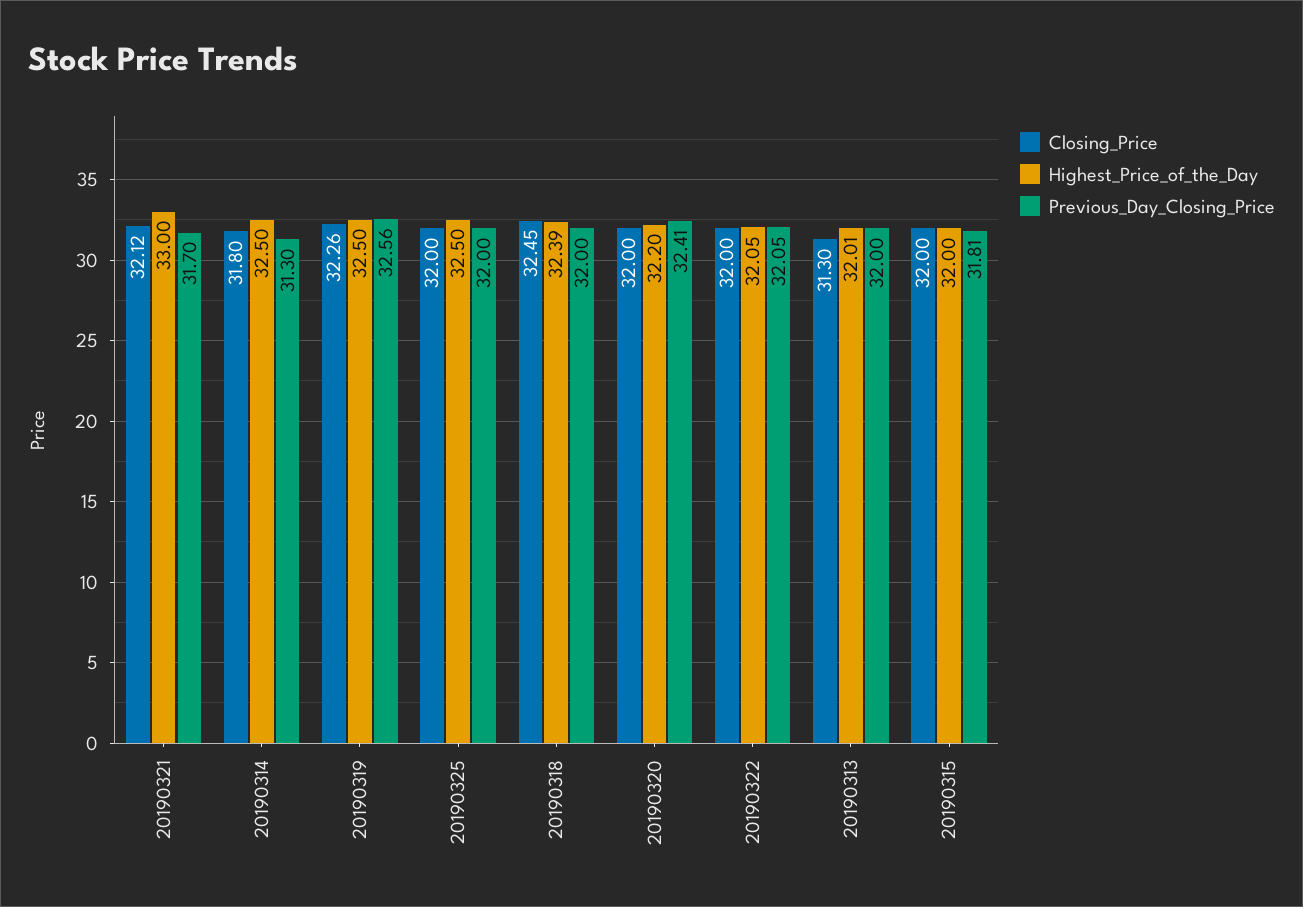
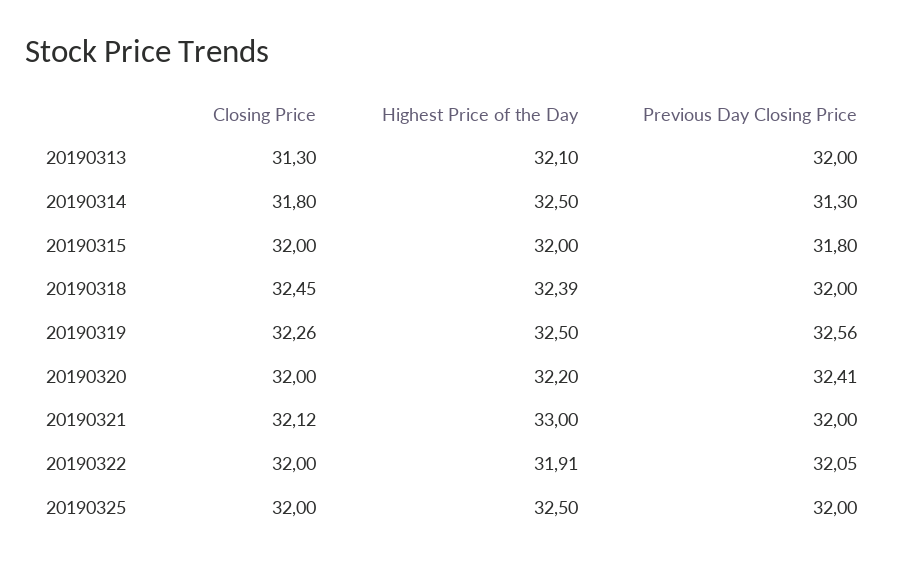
  {
    "Closing_Price": {
      "20190321": 32.12,
      "20190314": 31.8,
      "20190319": 32.26,
      "20190325": 32,
      "20190318": 32.45,
      "20190320": 32,
      "20190322": 32,
      "20190313": 31.3,
      "20190315": 32
    },
    "Highest_Price_of_the_Day": {
      "20190321": 33,
      "20190314": 32.5,
      "20190319": 32.5,
      "20190325": 32.5,
      "20190318": 32.39,
      "20190320": 32.2,
-     "20190322": 32.05,
+     "20190322": 31.91,
-     "20190313": 32.01,
+     "20190313": 32.1,
      "20190315": 32
    },
    "Previous_Day_Closing_Price": {
-     "20190321": 31.7,
+     "20190321": 32,
      "20190314": 31.3,
      "20190319": 32.56,
      "20190325": 32,
      "20190318": 32,
      "20190320": 32.41,
      "20190322": 32.05,
      "20190313": 32,
-     "20190315": 31.81
+     "20190315": 31.8
    }
  }

